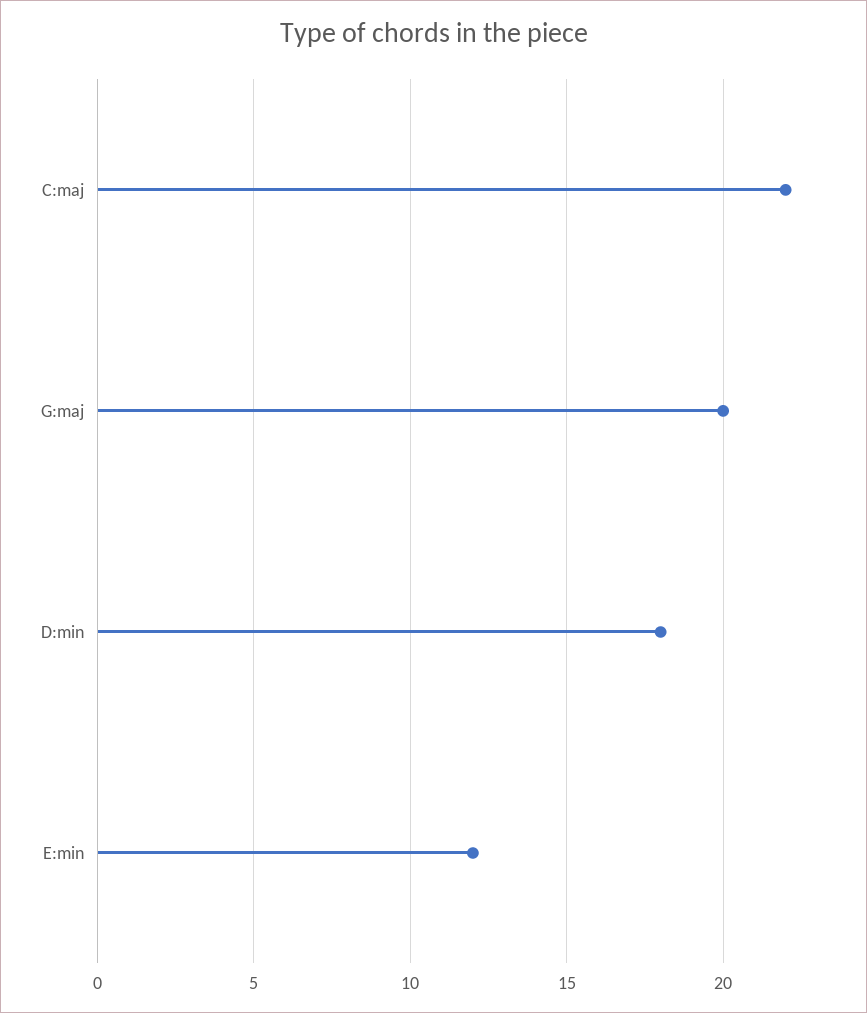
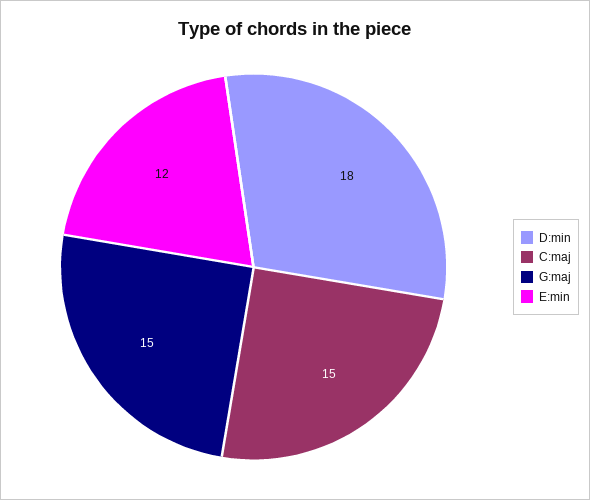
  {
-   "C:maj": 22,
+   "C:maj": 15,
-   "G:maj": 20,
+   "G:maj": 15,
    "D:min": 18,
    "E:min": 12
  }

